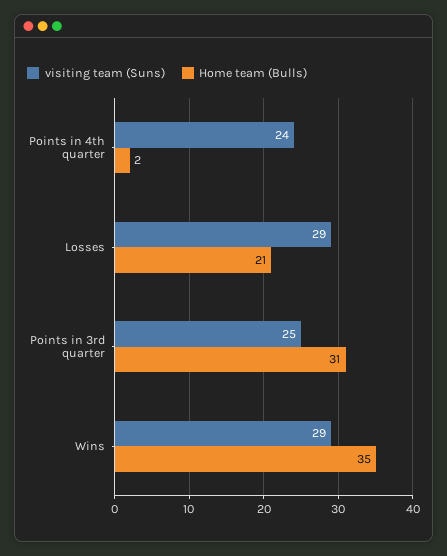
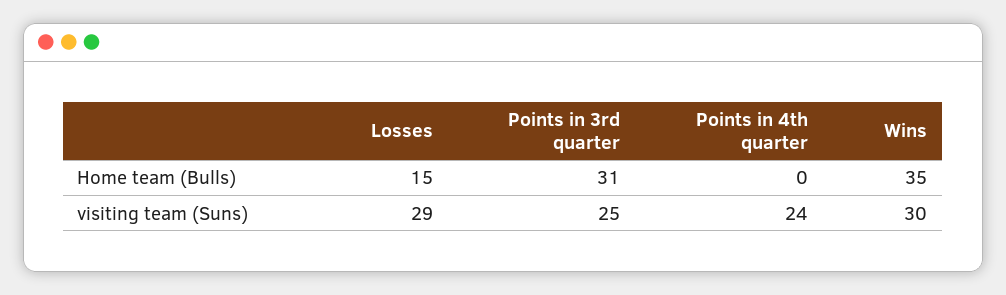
  {
    "visiting team (Suns)": {
      "Points in 4th quarter": 24,
      "Losses": 29,
      "Points in 3rd quarter": 25,
-     "Wins": 29
+     "Wins": 30
    },
    "Home team (Bulls)": {
-     "Points in 4th quarter": 2,
+     "Points in 4th quarter": 0,
-     "Losses": 21,
+     "Losses": 15,
      "Points in 3rd quarter": 31,
      "Wins": 35
    }
  }

